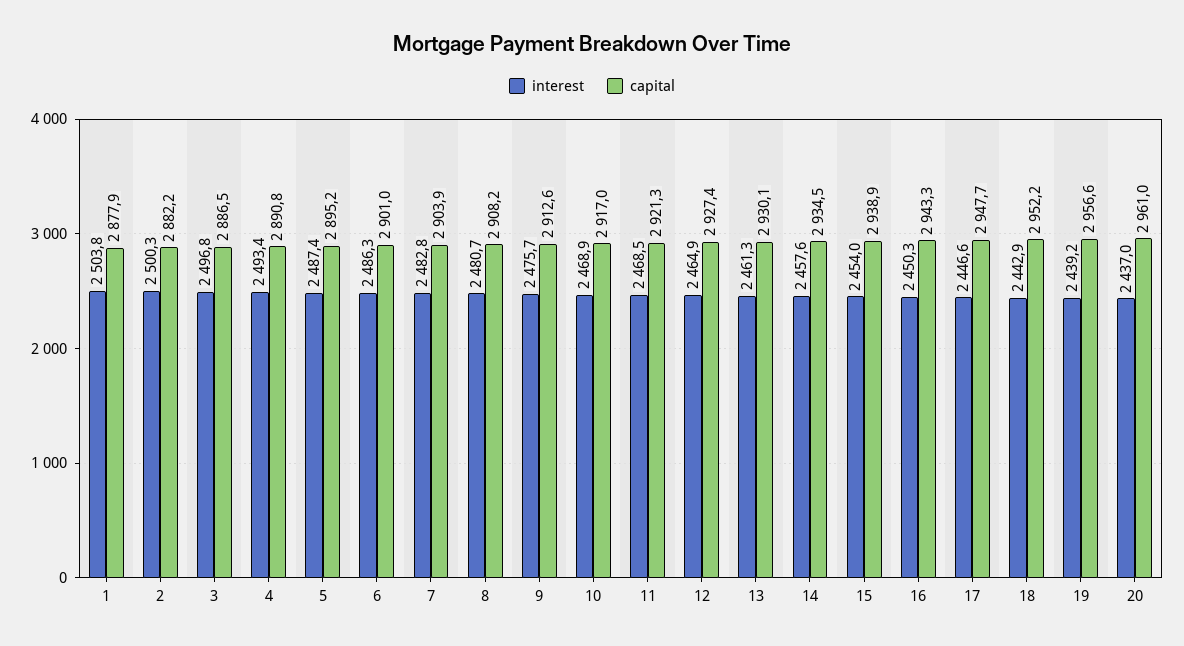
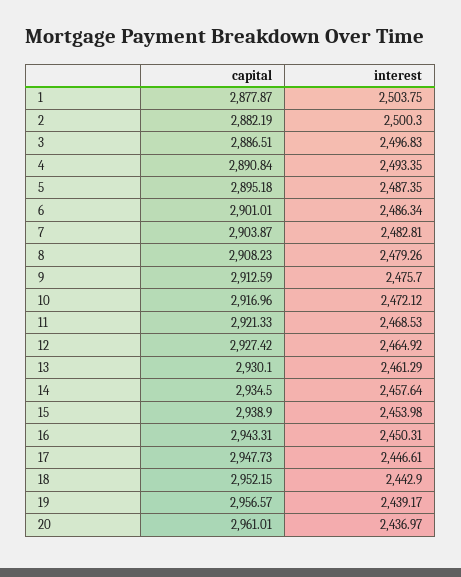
  {
    "interest": {
      "1": 2503.75,
      "2": 2500.3,
      "3": 2496.83,
      "4": 2493.35,
      "5": 2487.35,
      "6": 2486.34,
      "7": 2482.81,
-     "8": 2480.7,
+     "8": 2479.26,
      "9": 2475.7,
-     "10": 2468.9,
+     "10": 2472.12,
      "11": 2468.53,
      "12": 2464.92,
      "13": 2461.29,
      "14": 2457.64,
      "15": 2453.98,
      "16": 2450.31,
      "17": 2446.61,
      "18": 2442.9,
      "19": 2439.17,
      "20": 2436.97
    },
    "capital": {
      "1": 2877.87,
      "2": 2882.19,
      "3": 2886.51,
      "4": 2890.84,
      "5": 2895.18,
      "6": 2901.01,
      "7": 2903.87,
      "8": 2908.23,
      "9": 2912.59,
      "10": 2916.96,
      "11": 2921.33,
      "12": 2927.42,
      "13": 2930.1,
      "14": 2934.5,
      "15": 2938.9,
      "16": 2943.31,
      "17": 2947.73,
      "18": 2952.15,
      "19": 2956.57,
      "20": 2961.01
    }
  }

